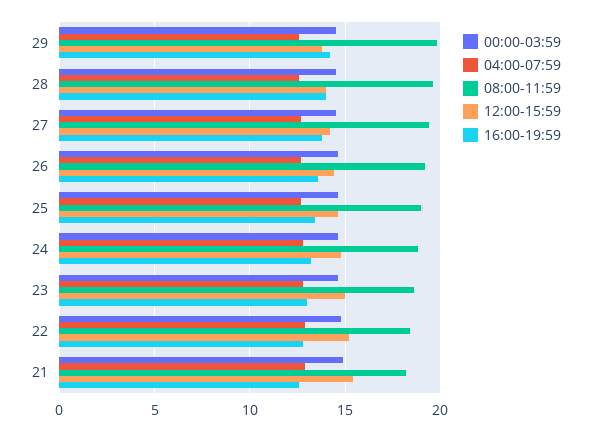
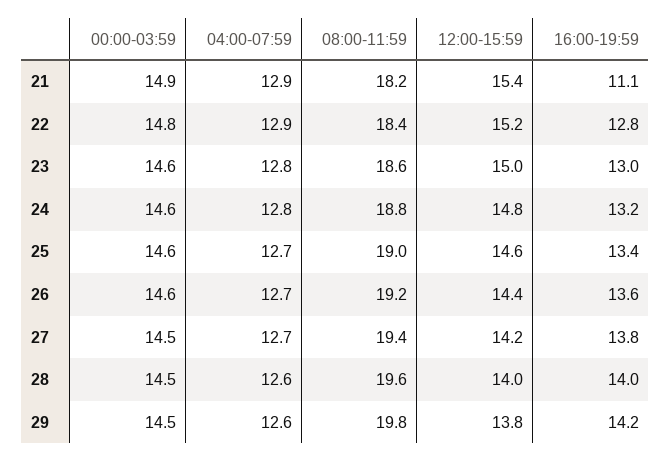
  {
    "00:00-03:59": {
      "29": 14.5,
      "28": 14.5,
      "27": 14.5,
      "26": 14.6,
      "25": 14.6,
      "24": 14.6,
      "23": 14.6,
      "22": 14.8,
      "21": 14.9
    },
    "04:00-07:59": {
      "29": 12.6,
      "28": 12.6,
      "27": 12.7,
      "26": 12.7,
      "25": 12.7,
      "24": 12.8,
      "23": 12.8,
      "22": 12.9,
      "21": 12.9
    },
    "08:00-11:59": {
      "29": 19.8,
      "28": 19.6,
      "27": 19.4,
      "26": 19.2,
      "25": 19,
      "24": 18.8,
      "23": 18.6,
      "22": 18.4,
      "21": 18.2
    },
    "12:00-15:59": {
      "29": 13.8,
      "28": 14,
      "27": 14.2,
      "26": 14.4,
      "25": 14.6,
      "24": 14.8,
      "23": 15,
      "22": 15.2,
      "21": 15.4
    },
    "16:00-19:59": {
      "29": 14.2,
      "28": 14,
      "27": 13.8,
      "26": 13.6,
      "25": 13.4,
      "24": 13.2,
      "23": 13,
      "22": 12.8,
-     "21": 12.5
+     "21": 11.1
    }
  }

